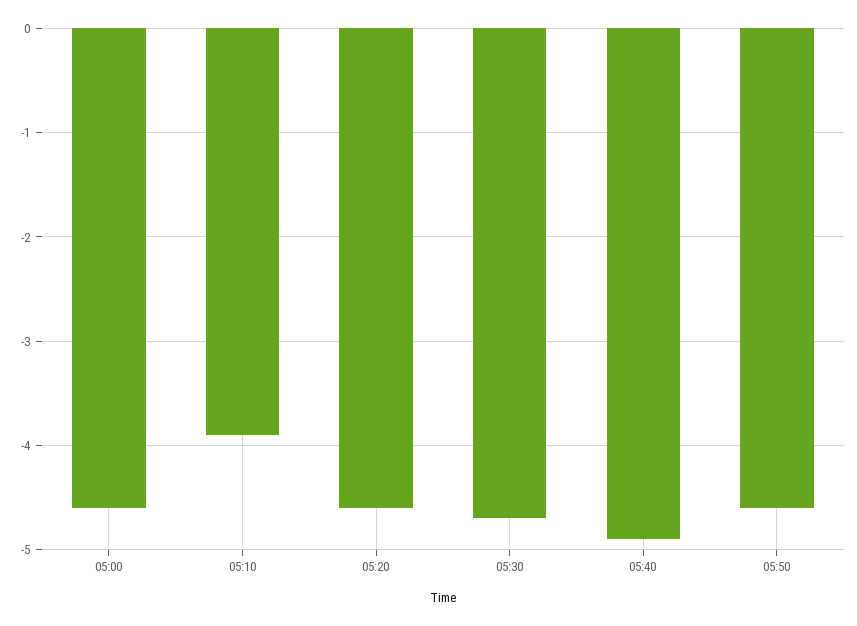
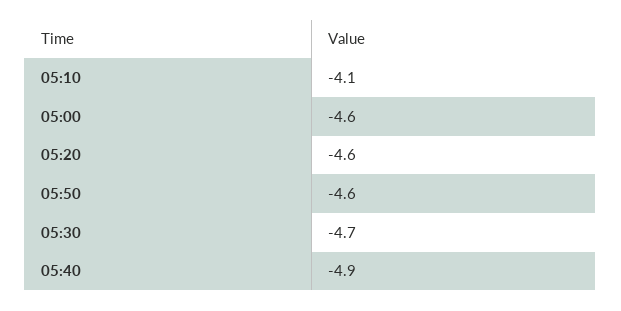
  {
    "05:00": -4.6,
-   "05:10": -3.9,
+   "05:10": -4.1,
    "05:20": -4.6,
    "05:30": -4.7,
    "05:40": -4.9,
    "05:50": -4.6
  }

